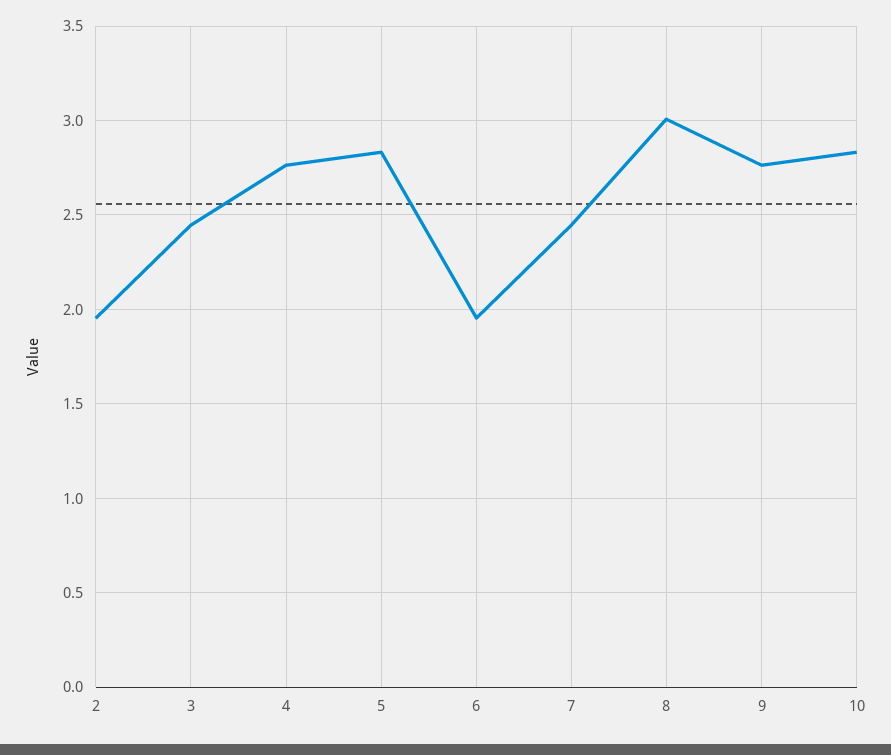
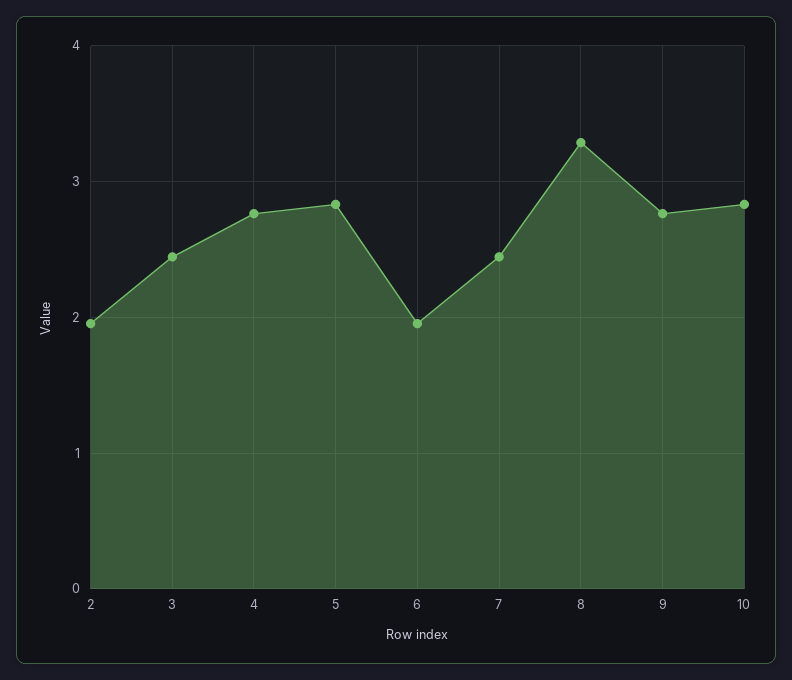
  {
    "2": 1.95,
    "3": 2.45,
    "4": 2.75,
    "5": 2.85,
    "6": 1.95,
    "7": 2.45,
-   "8": 3,
+   "8": 3.3,
    "9": 2.75,
    "10": 2.85
  }

